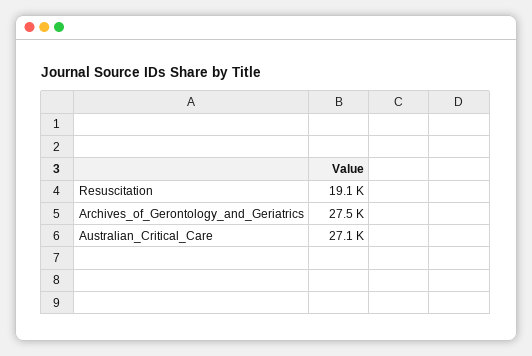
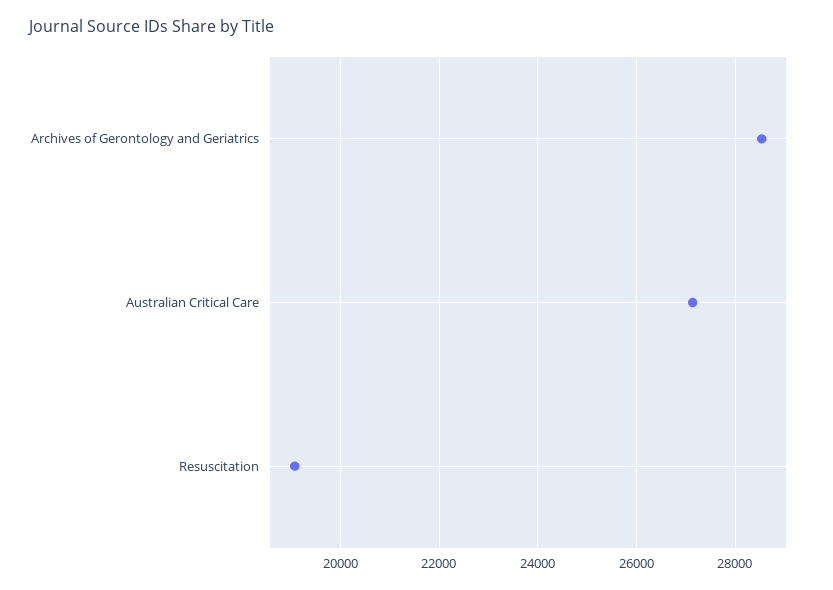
  {
    "Resuscitation": 19100,
-   "Archives_of_Gerontology_and_Geriatrics": 27500,
+   "Archives_of_Gerontology_and_Geriatrics": 28600,
    "Australian_Critical_Care": 27100
  }

